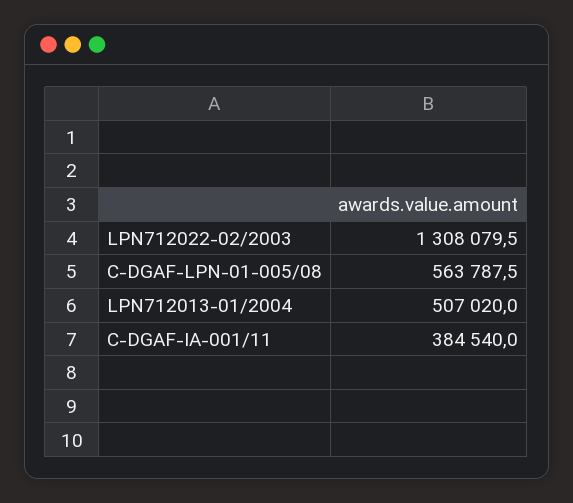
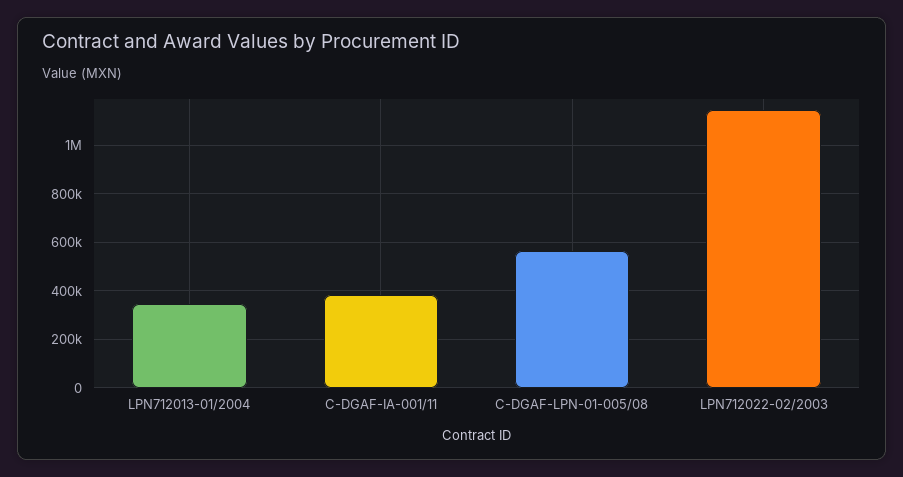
  {
-   "LPN712022-02/2003": 1308079.5,
+   "LPN712022-02/2003": 1150000,
    "C-DGAF-LPN-01-005/08": 563787.5,
-   "LPN712013-01/2004": 507020,
+   "LPN712013-01/2004": 350000,
    "C-DGAF-IA-001/11": 384540
  }

